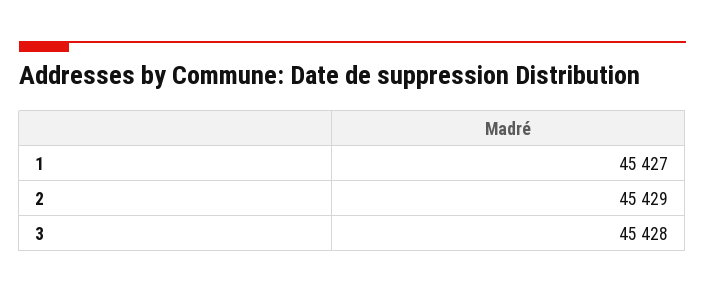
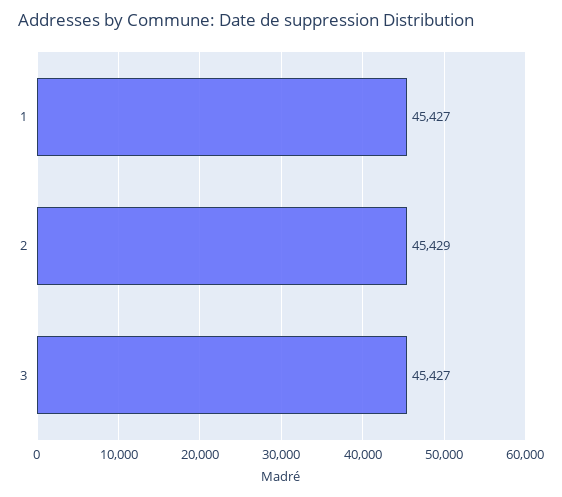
  {
    "1": 45427,
    "2": 45429,
-   "3": 45428
+   "3": 45427
  }

